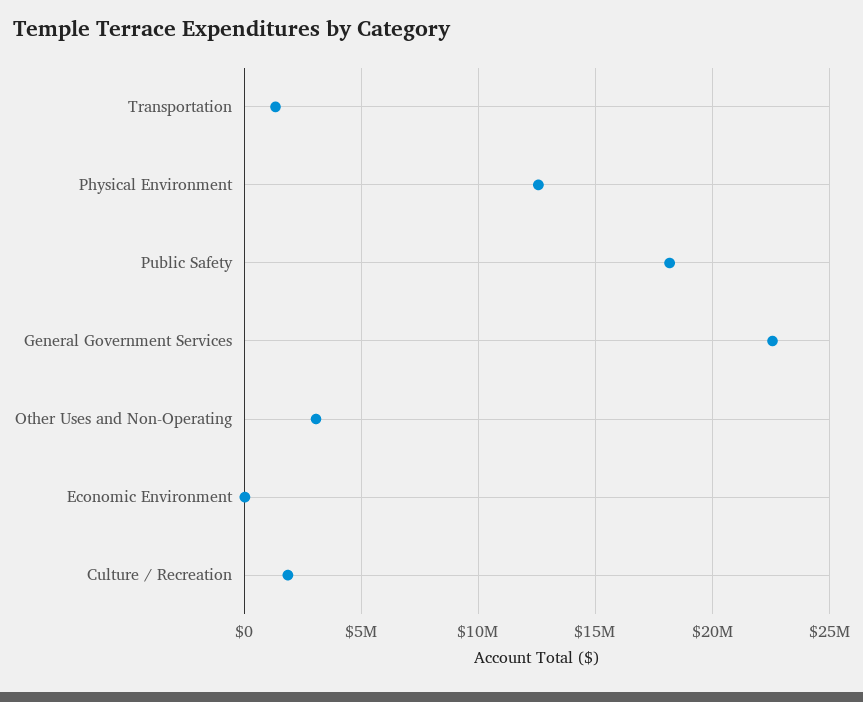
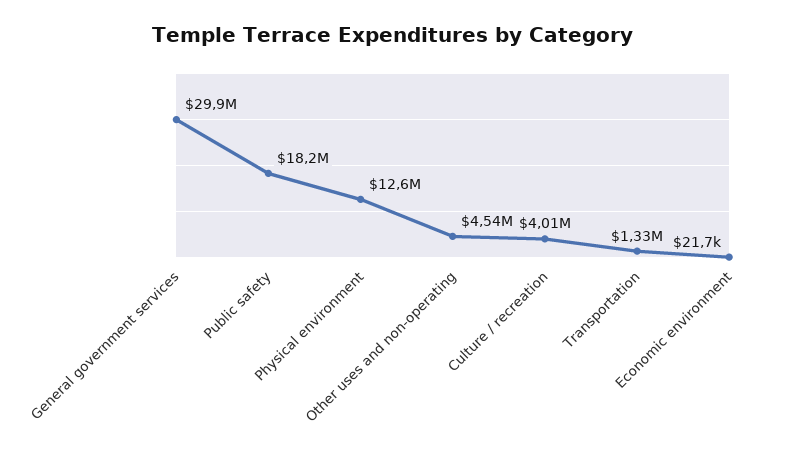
  {
    "Transportation": 1330000,
    "Physical Environment": 12600000,
    "Public Safety": 18200000,
-   "General Government Services": 22500000,
+   "General Government Services": 29900000,
-   "Other Uses and Non-Operating": 3000000,
+   "Other Uses and Non-Operating": 4540000,
    "Economic Environment": 21700,
-   "Culture / Recreation": 2000000
+   "Culture / Recreation": 4010000
  }

